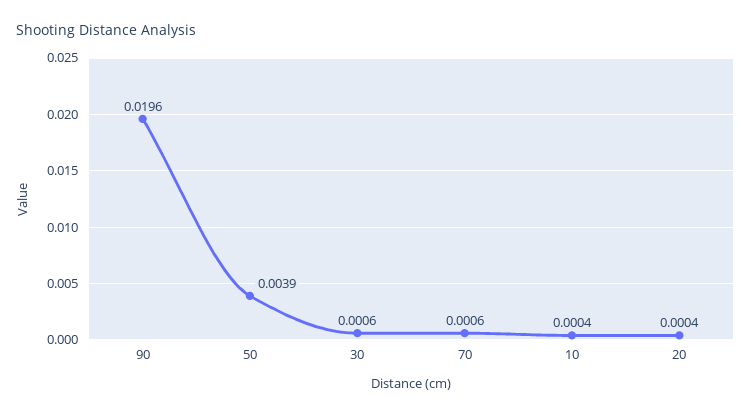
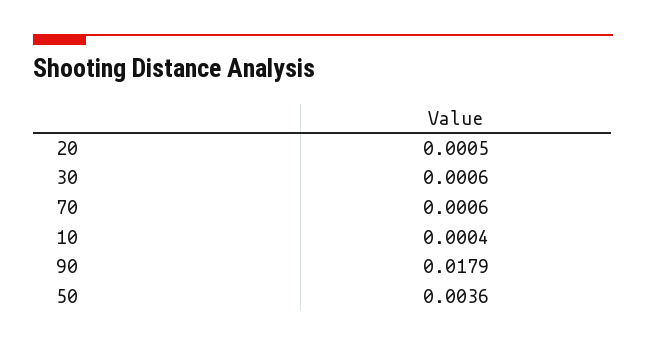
  {
-   "90": 0.0196,
+   "90": 0.0179,
-   "50": 0.0039,
+   "50": 0.0036,
    "30": 0.0006,
    "70": 0.0006,
    "10": 0.0004,
-   "20": 0.0004
+   "20": 0.0005
  }

